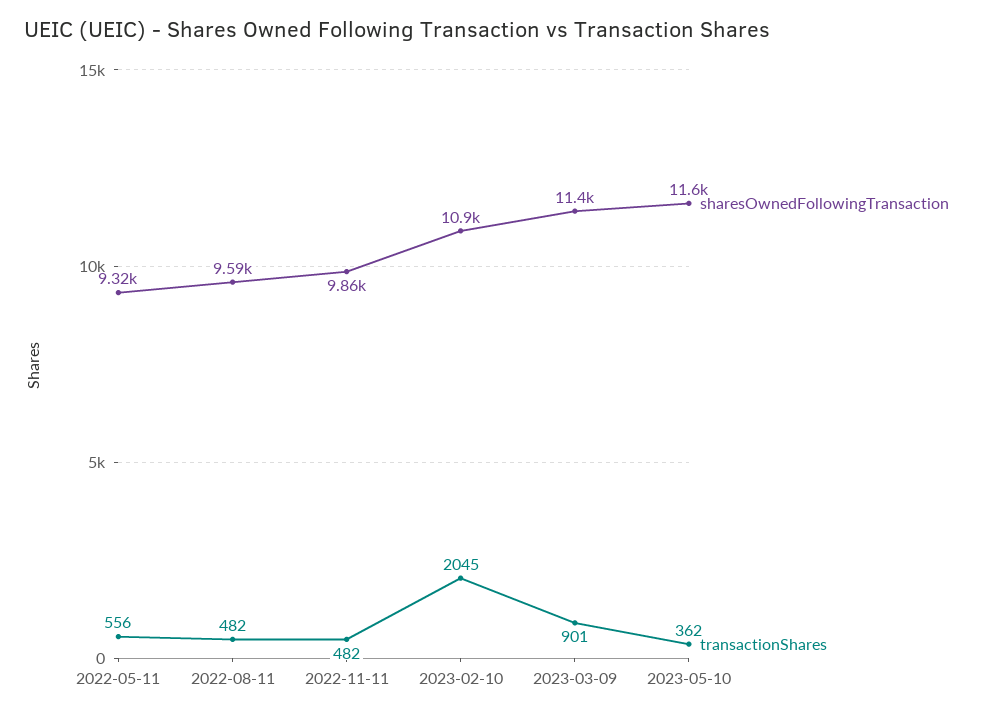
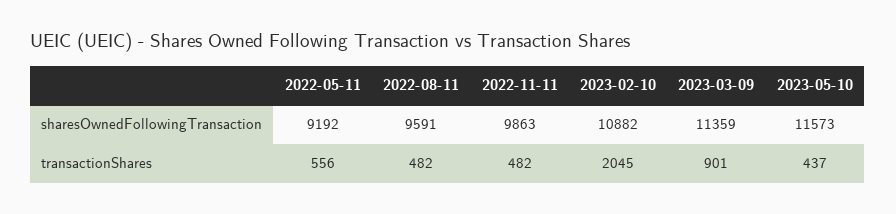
  {
    "sharesOwnedFollowingTransaction": {
-     "2022-05-11": 9320,
+     "2022-05-11": 9192,
      "2022-08-11": 9591,
      "2022-11-11": 9863,
      "2023-02-10": 10882,
      "2023-03-09": 11359,
      "2023-05-10": 11573
    },
    "transactionShares": {
      "2022-05-11": 556,
      "2022-08-11": 482,
      "2022-11-11": 482,
      "2023-02-10": 2045,
      "2023-03-09": 901,
-     "2023-05-10": 362
+     "2023-05-10": 437
    }
  }

